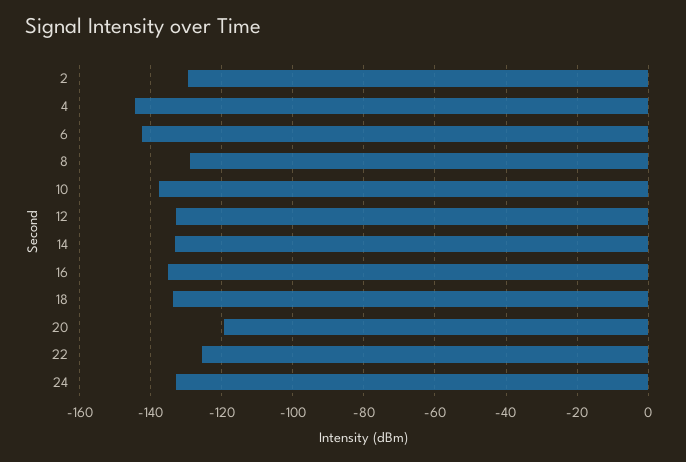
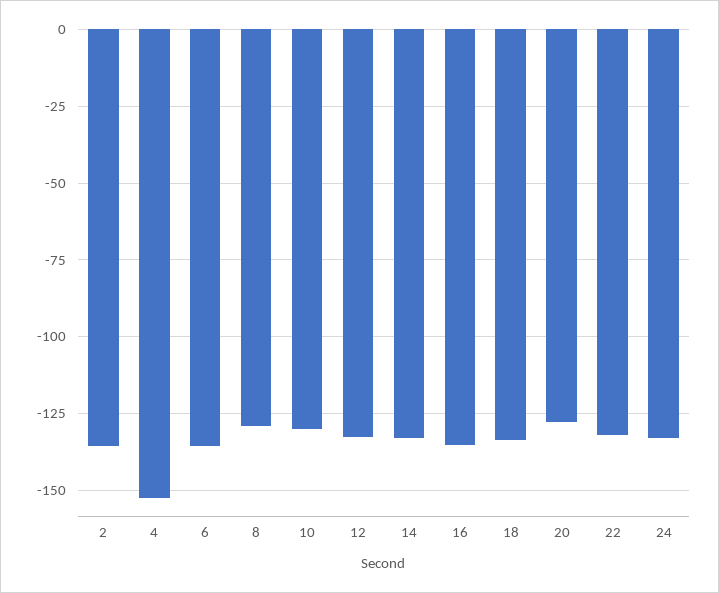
  {
-   "2": -130,
+   "2": -135,
-   "4": -144,
+   "4": -152.5,
-   "6": -142,
+   "6": -135,
    "8": -130,
-   "10": -138,
+   "10": -130,
    "12": -132,
    "14": -134,
    "16": -136,
    "18": -134,
-   "20": -120,
+   "20": -127.5,
-   "22": -126,
+   "22": -132.5,
    "24": -132
  }

